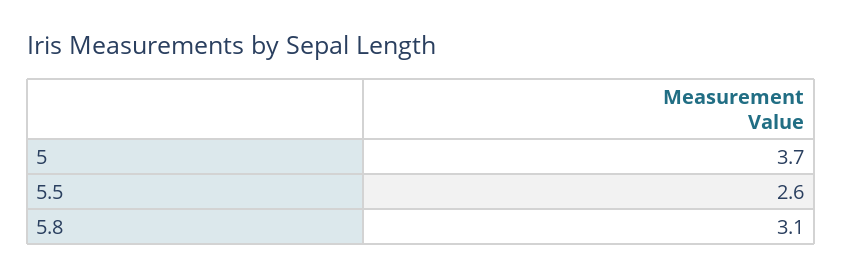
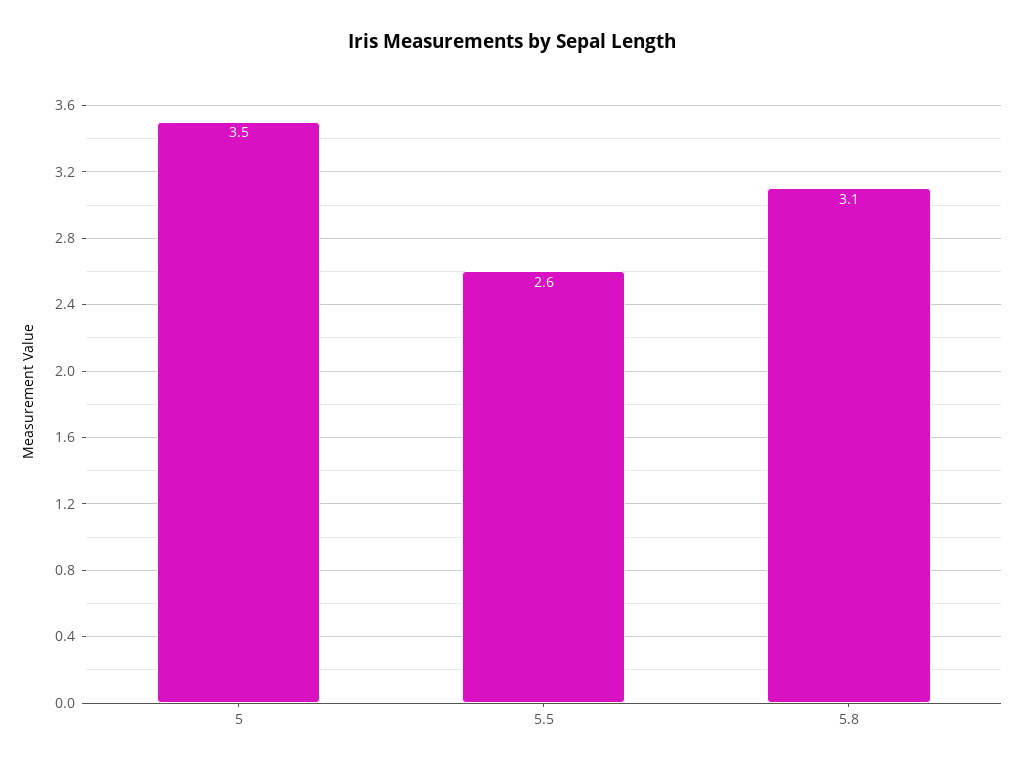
  {
-   "5": 3.7,
+   "5": 3.5,
    "5.5": 2.6,
    "5.8": 3.1
  }

